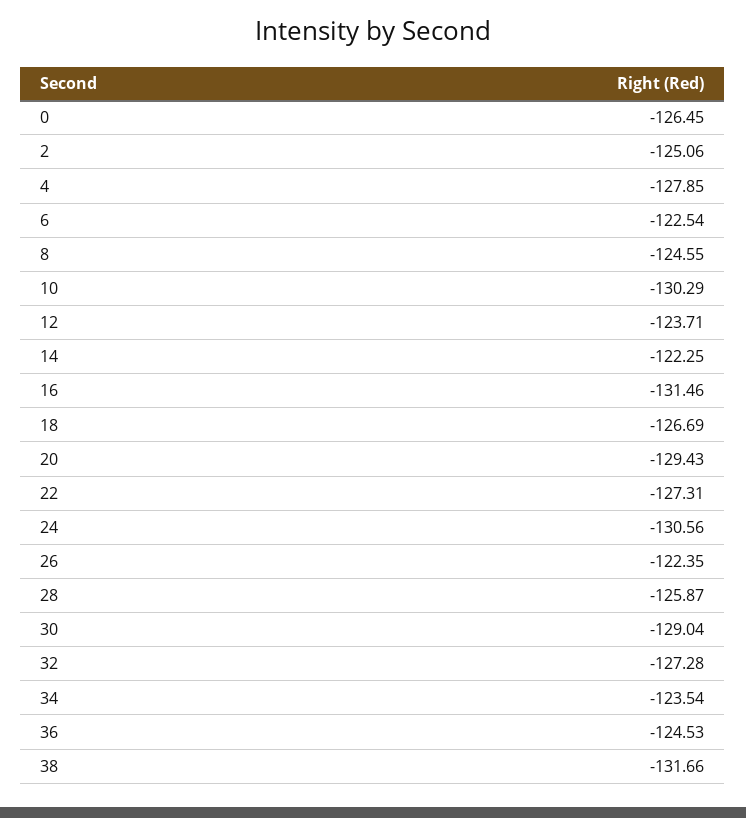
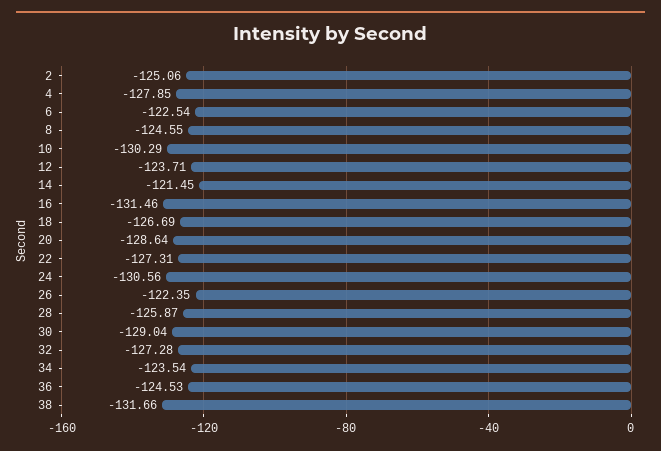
  {
-   "0": -126.45,
    "2": -125.06,
    "4": -127.85,
    "6": -122.54,
    "8": -124.55,
    "10": -130.29,
    "12": -123.71,
-   "14": -122.25,
+   "14": -121.45,
    "16": -131.46,
    "18": -126.69,
-   "20": -129.43,
+   "20": -128.64,
    "22": -127.31,
    "24": -130.56,
    "26": -122.35,
    "28": -125.87,
    "30": -129.04,
    "32": -127.28,
    "34": -123.54,
    "36": -124.53,
    "38": -131.66
  }

